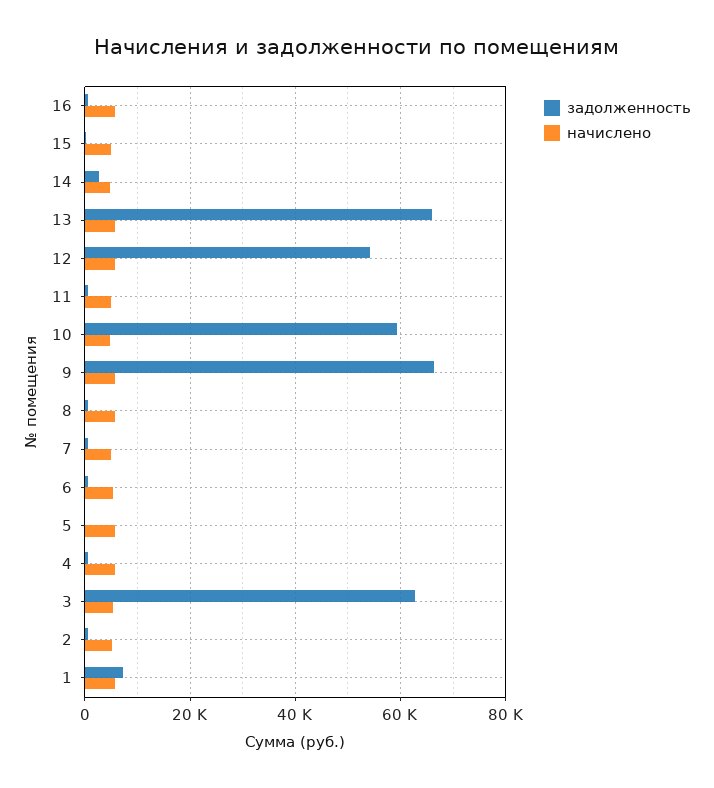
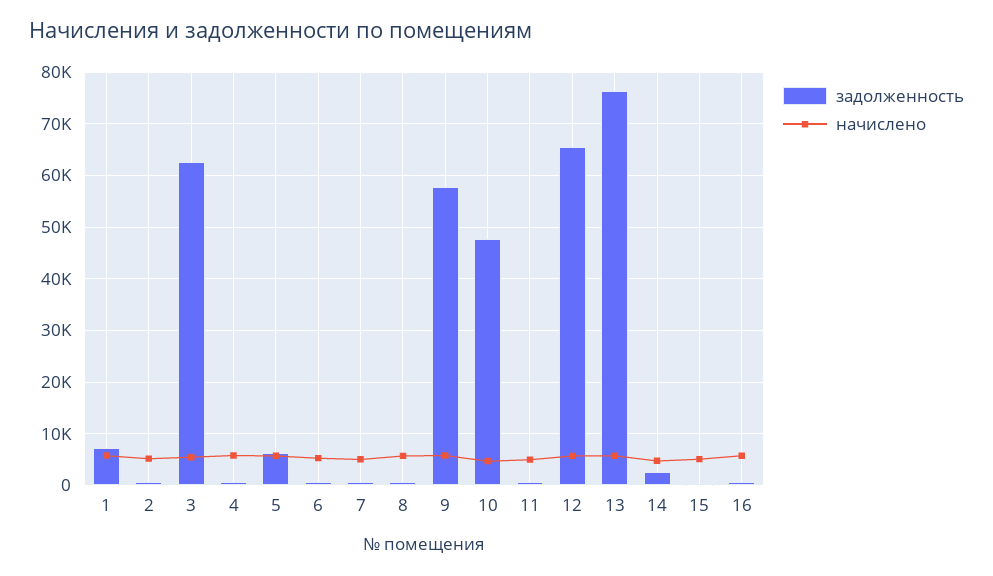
  {
    "задолженность": {
      "16": 0,
      "15": 0,
      "14": 2000,
-     "13": 66000,
+     "13": 76000,
-     "12": 54000,
+     "12": 66000,
      "11": 0,
-     "10": 60000,
+     "10": 48000,
-     "9": 66000,
+     "9": 58000,
      "8": 0,
      "7": 0,
      "6": 0,
-     "5": 0,
+     "5": 6000,
      "4": 0,
      "3": 62000,
      "2": 0,
      "1": 8000
    },
    "начислено": {
      "16": 6000,
      "15": 6000,
      "14": 4000,
      "13": 6000,
      "12": 6000,
      "11": 4000,
      "10": 4000,
      "9": 6000,
      "8": 6000,
      "7": 6000,
      "6": 6000,
      "5": 6000,
      "4": 6000,
      "3": 6000,
      "2": 6000,
      "1": 6000
    }
  }

